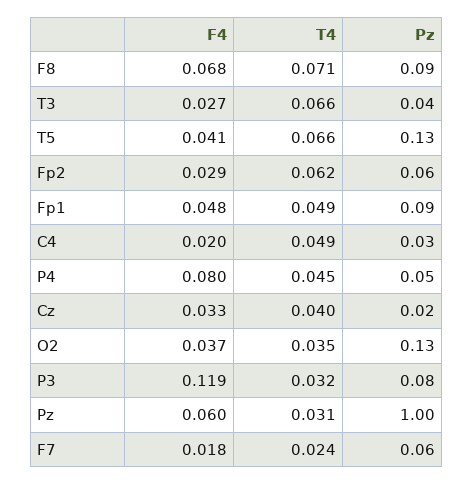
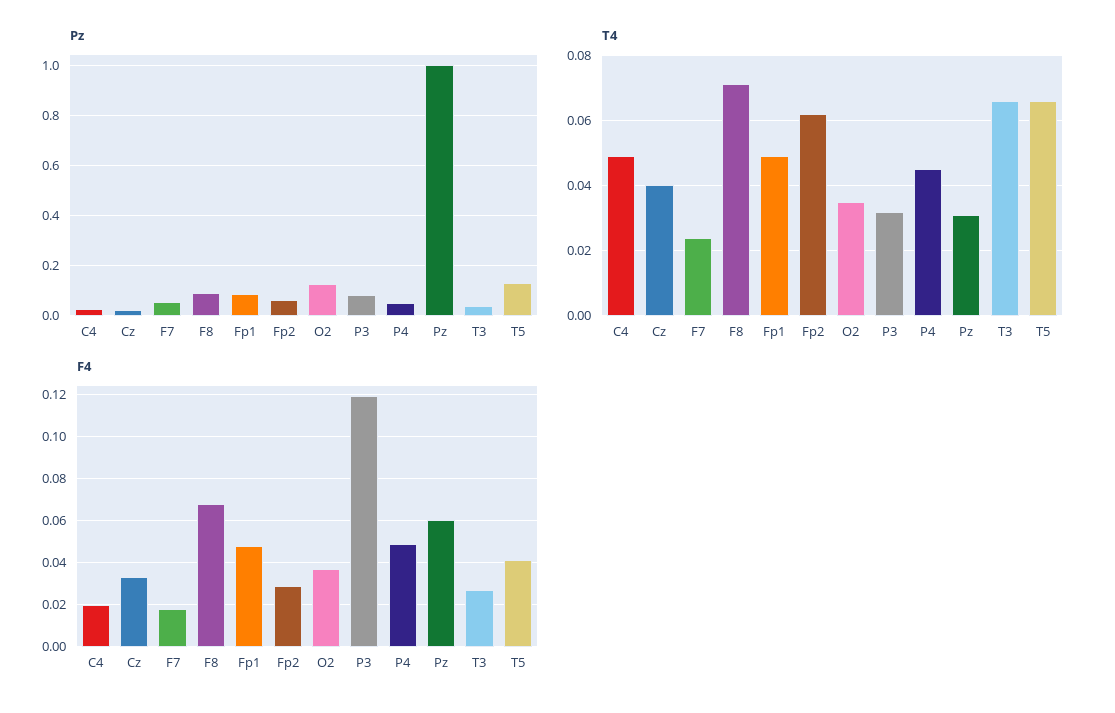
  {
    "F4": {
      "F8": 0.068,
      "T3": 0.027,
      "T5": 0.041,
      "Fp2": 0.029,
      "Fp1": 0.048,
      "C4": 0.02,
-     "P4": 0.08,
+     "P4": 0.05,
      "Cz": 0.033,
      "O2": 0.037,
      "P3": 0.119,
      "Pz": 0.06,
      "F7": 0.018
    },
    "T4": {
      "F8": 0.071,
      "T3": 0.066,
      "T5": 0.066,
      "Fp2": 0.062,
      "Fp1": 0.049,
      "C4": 0.049,
      "P4": 0.045,
      "Cz": 0.04,
      "O2": 0.035,
      "P3": 0.032,
      "Pz": 0.031,
      "F7": 0.024
    },
    "Pz": {
      "F8": 0.09,
      "T3": 0.04,
      "T5": 0.13,
      "Fp2": 0.06,
      "Fp1": 0.09,
      "C4": 0.03,
      "P4": 0.05,
      "Cz": 0.02,
      "O2": 0.13,
      "P3": 0.08,
      "Pz": 1,
      "F7": 0.06
    }
  }

